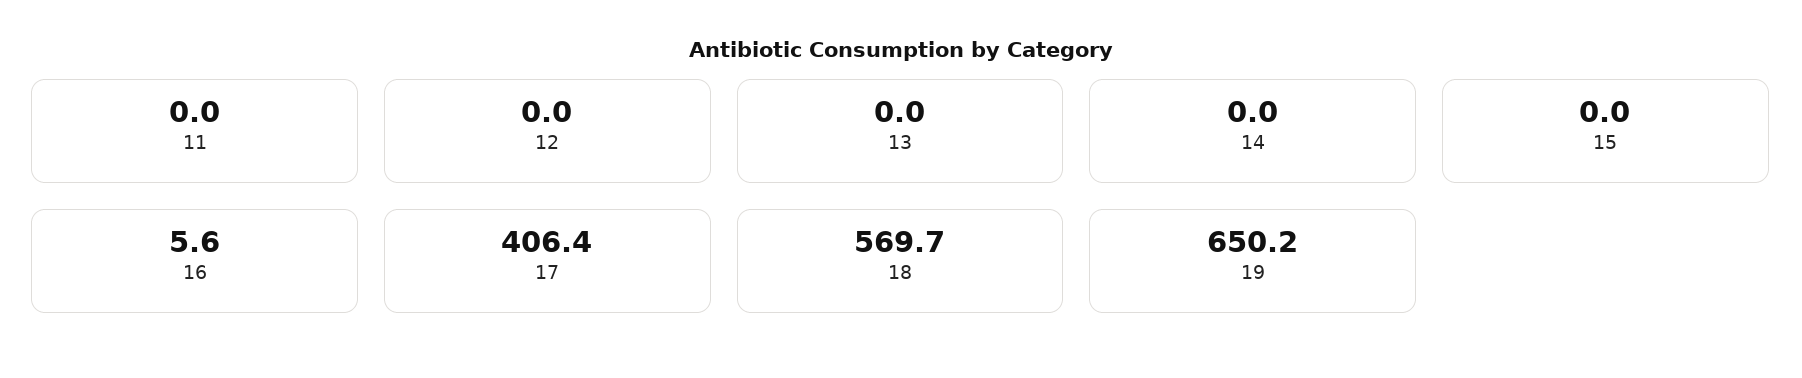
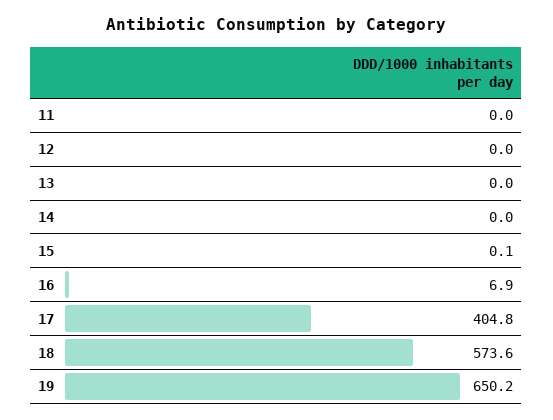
  {
    "11": 0,
    "12": 0,
    "13": 0,
    "14": 0,
-   "15": 0,
+   "15": 0.1,
-   "16": 5.6,
+   "16": 6.9,
-   "17": 406.4,
+   "17": 404.8,
-   "18": 569.7,
+   "18": 573.6,
    "19": 650.2
  }

